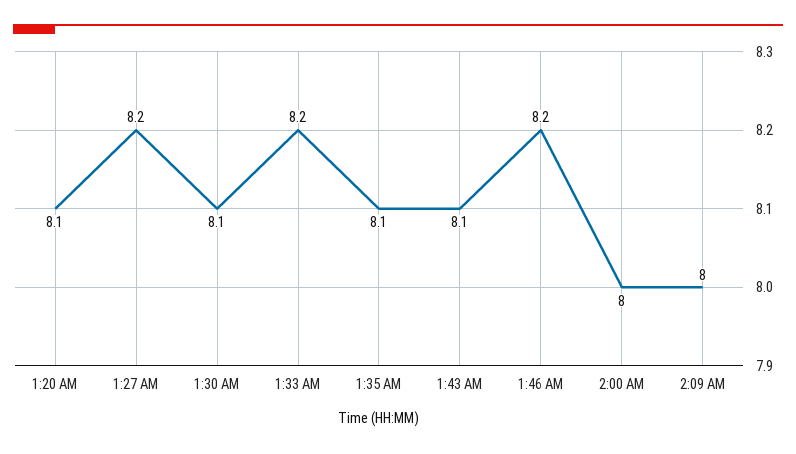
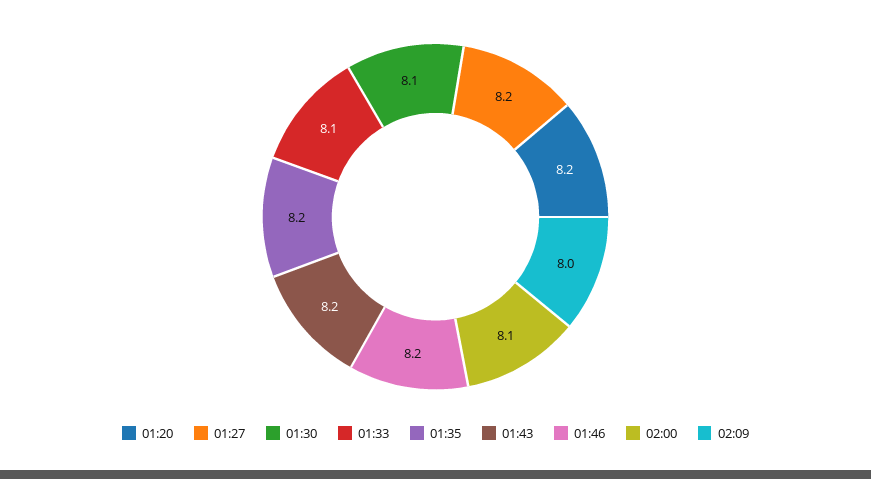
  {
-   "1:20 AM": 8.1,
+   "1:20 AM": 8.2,
    "1:27 AM": 8.2,
    "1:30 AM": 8.1,
-   "1:33 AM": 8.2,
+   "1:33 AM": 8.1,
-   "1:35 AM": 8.1,
+   "1:35 AM": 8.2,
-   "1:43 AM": 8.1,
+   "1:43 AM": 8.2,
    "1:46 AM": 8.2,
-   "2:00 AM": 8,
+   "2:00 AM": 8.1,
    "2:09 AM": 8
  }

